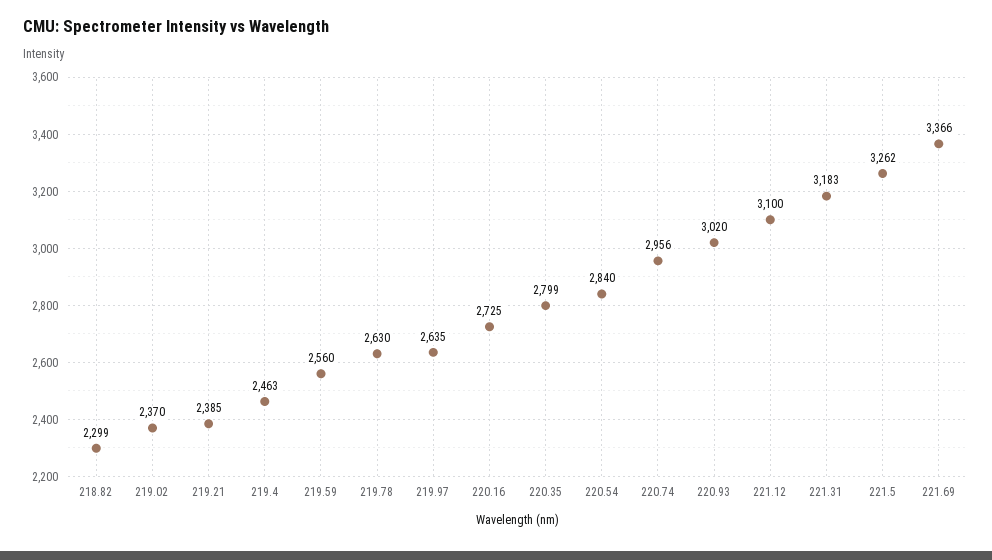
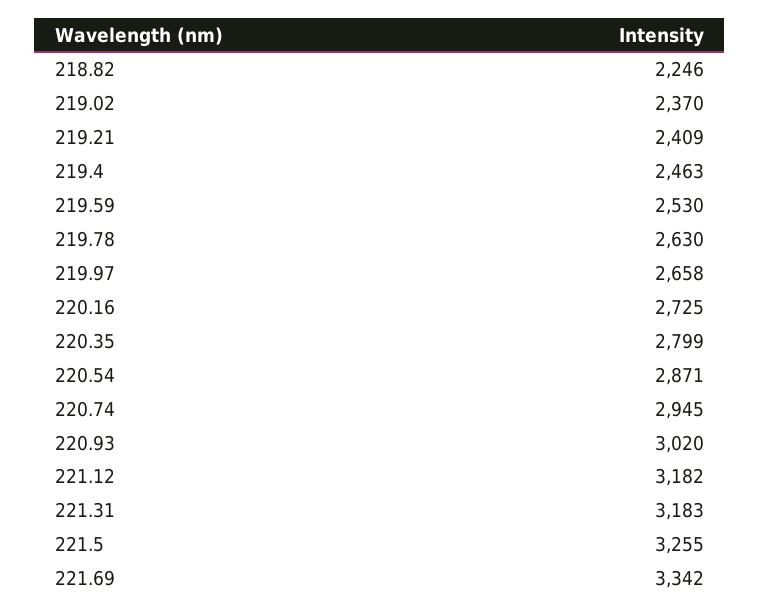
  {
-   "218.82": 2299,
+   "218.82": 2246,
    "219.02": 2370,
-   "219.21": 2385,
+   "219.21": 2409,
    "219.4": 2463,
-   "219.59": 2560,
+   "219.59": 2530,
    "219.78": 2630,
-   "219.97": 2635,
+   "219.97": 2658,
    "220.16": 2725,
    "220.35": 2799,
-   "220.54": 2840,
+   "220.54": 2871,
-   "220.74": 2956,
+   "220.74": 2945,
    "220.93": 3020,
-   "221.12": 3100,
+   "221.12": 3182,
    "221.31": 3183,
-   "221.5": 3262,
+   "221.5": 3255,
-   "221.69": 3366
+   "221.69": 3342
  }

